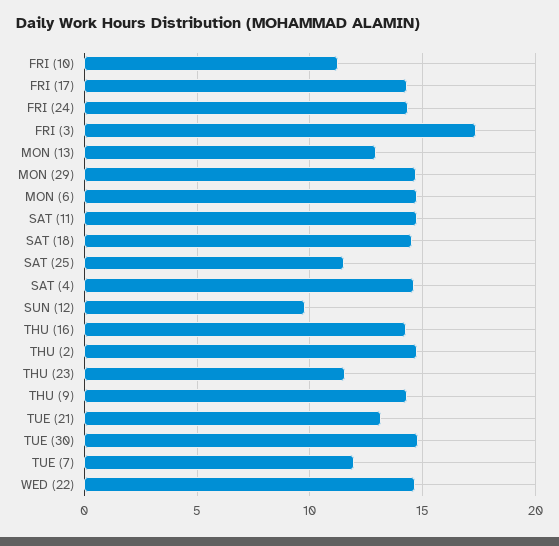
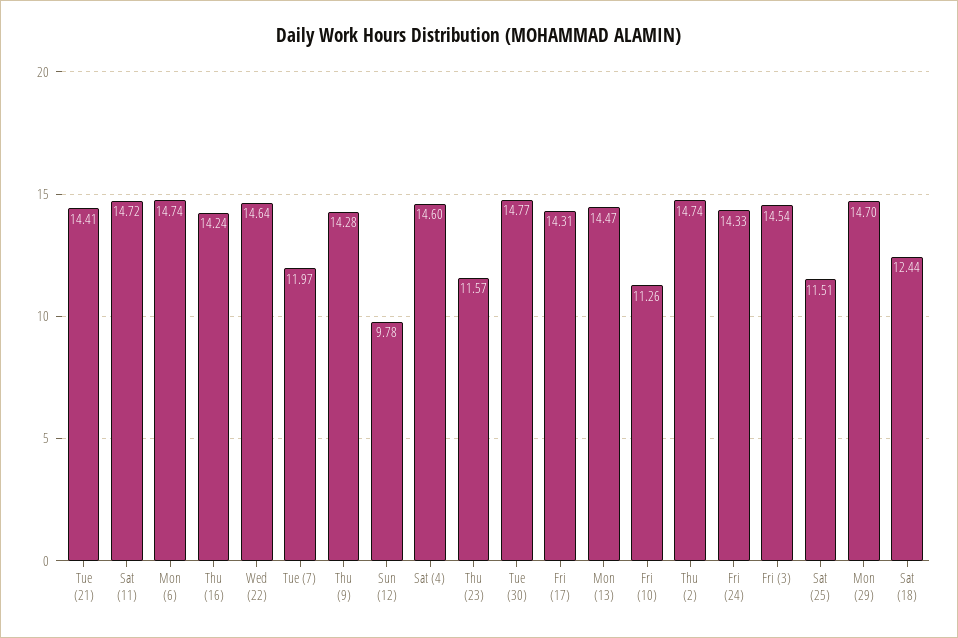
  {
    "FRI (10)": 11.26,
    "FRI (17)": 14.31,
    "FRI (24)": 14.33,
-   "FRI (3)": 17.5,
+   "FRI (3)": 14.54,
-   "MON (13)": 13,
+   "MON (13)": 14.47,
    "MON (29)": 14.7,
    "MON (6)": 14.74,
    "SAT (11)": 14.72,
-   "SAT (18)": 14.5,
+   "SAT (18)": 12.44,
    "SAT (25)": 11.51,
    "SAT (4)": 14.6,
    "SUN (12)": 9.78,
    "THU (16)": 14.24,
    "THU (2)": 14.74,
    "THU (23)": 11.57,
    "THU (9)": 14.28,
-   "TUE (21)": 13,
+   "TUE (21)": 14.41,
    "TUE (30)": 14.77,
    "TUE (7)": 11.97,
    "WED (22)": 14.64
  }

